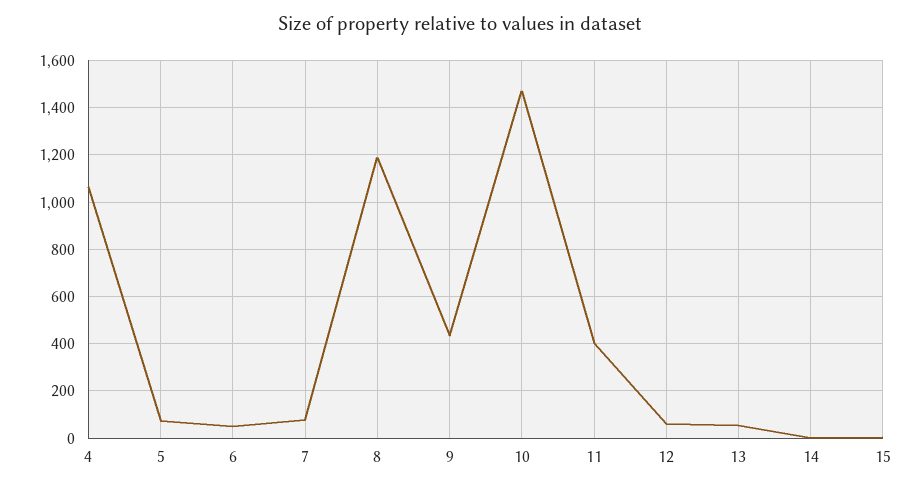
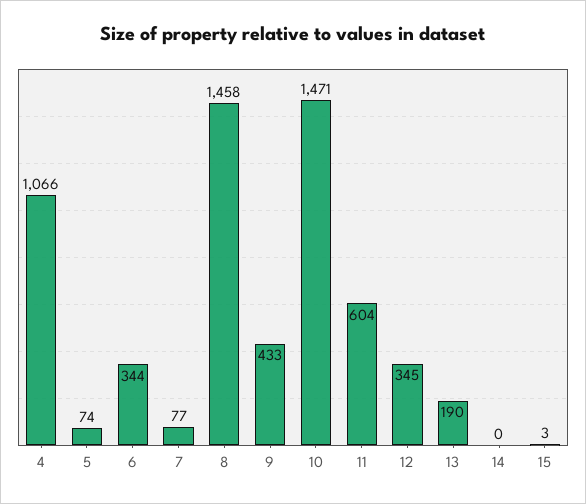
  {
    "4": 1066,
    "5": 74,
-   "6": 50,
+   "6": 344,
    "7": 77,
-   "8": 1200,
+   "8": 1458,
    "9": 433,
    "10": 1471,
-   "11": 400,
+   "11": 604,
-   "12": 50,
+   "12": 345,
-   "13": 50,
+   "13": 190,
    "14": 0,
    "15": 3
  }

